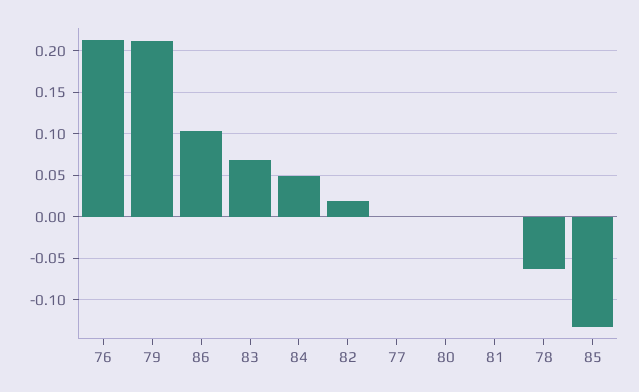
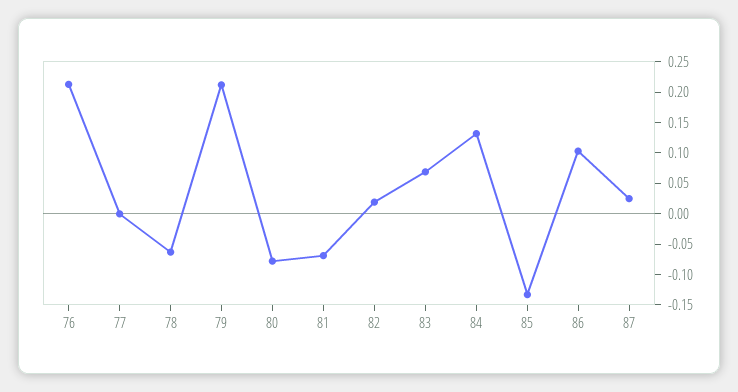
  {
    "76": 0.21,
    "79": 0.21,
    "86": 0.1,
    "83": 0.07,
-   "84": 0.05,
+   "84": 0.125,
    "82": 0.02,
    "77": 0,
-   "80": 0,
+   "80": -0.075,
-   "81": 0,
+   "81": -0.075,
    "78": -0.06,
-   "85": -0.13
+   "85": -0.13,
+   "87": 0.025
  }

